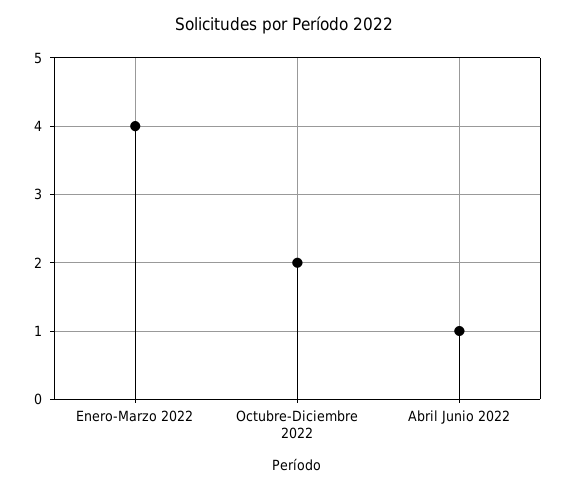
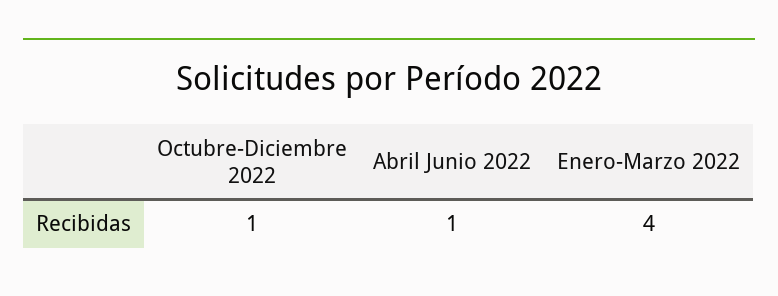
  {
    "Enero-Marzo 2022": 4,
-   "Octubre-Diciembre 2022": 2,
+   "Octubre-Diciembre 2022": 1,
    "Abril Junio 2022": 1
  }

